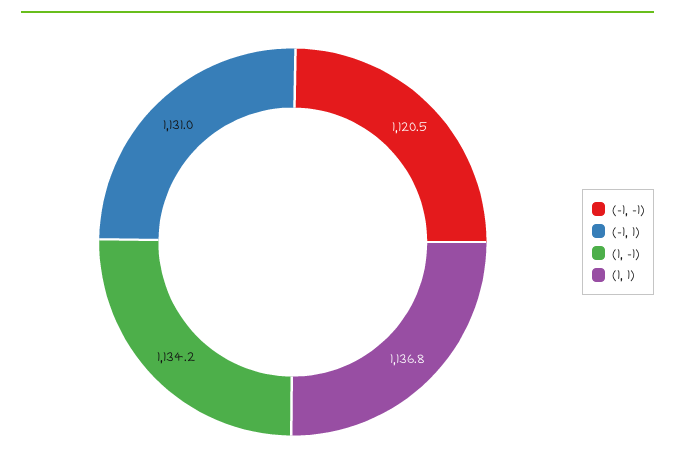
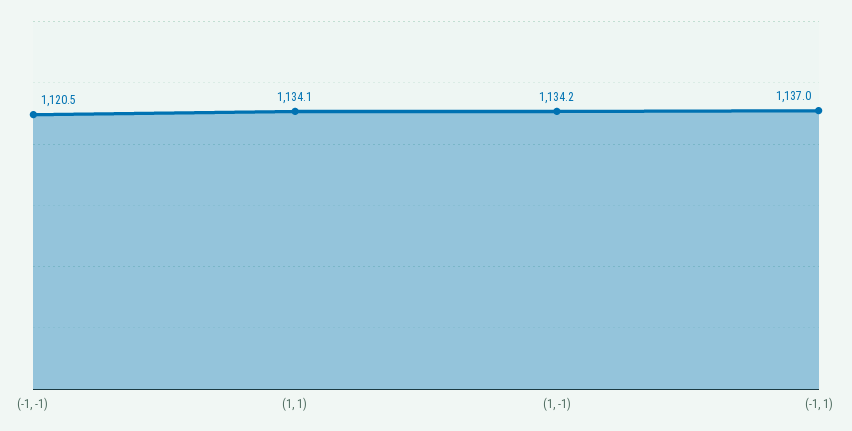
  {
    "(-1, -1)": 1120.5,
-   "(-1, 1)": 1131,
+   "(-1, 1)": 1137,
    "(1, -1)": 1134.2,
-   "(1, 1)": 1136.8
+   "(1, 1)": 1134.1
  }

